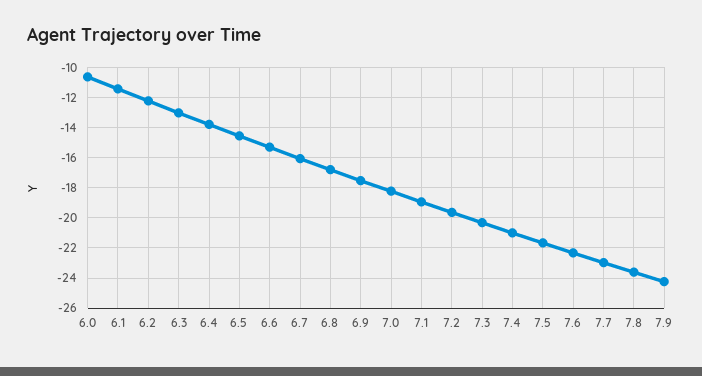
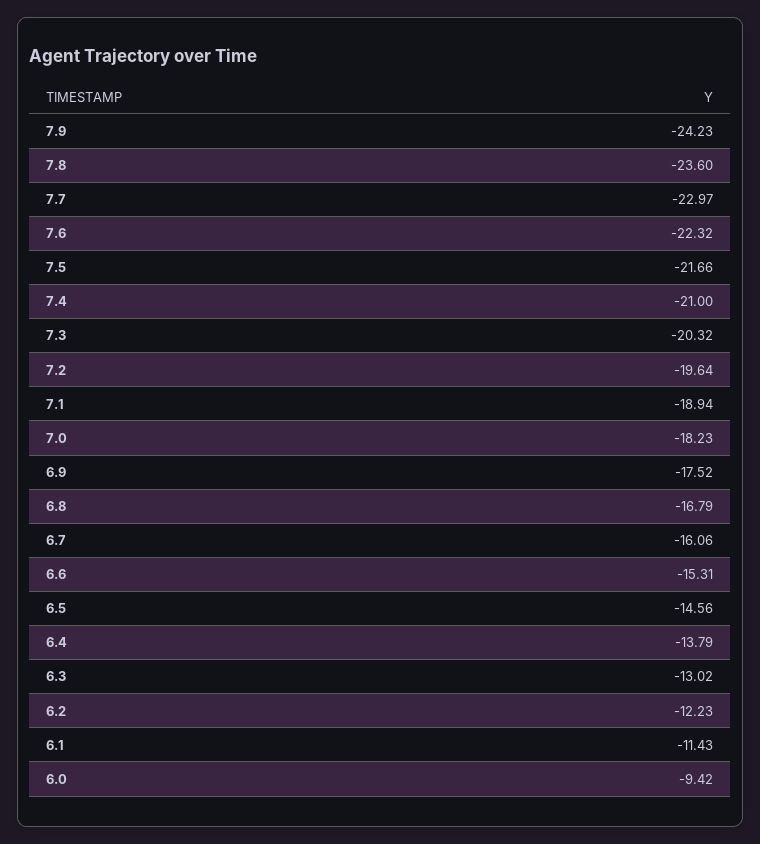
  {
-   "6.0": -10.5,
+   "6.0": -9.42,
    "6.1": -11.43,
    "6.2": -12.23,
    "6.3": -13.02,
    "6.4": -13.79,
    "6.5": -14.56,
    "6.6": -15.31,
    "6.7": -16.06,
    "6.8": -16.79,
    "6.9": -17.52,
    "7.0": -18.23,
    "7.1": -18.94,
    "7.2": -19.64,
    "7.3": -20.32,
    "7.4": -21,
    "7.5": -21.66,
    "7.6": -22.32,
    "7.7": -22.97,
    "7.8": -23.6,
    "7.9": -24.23
  }

